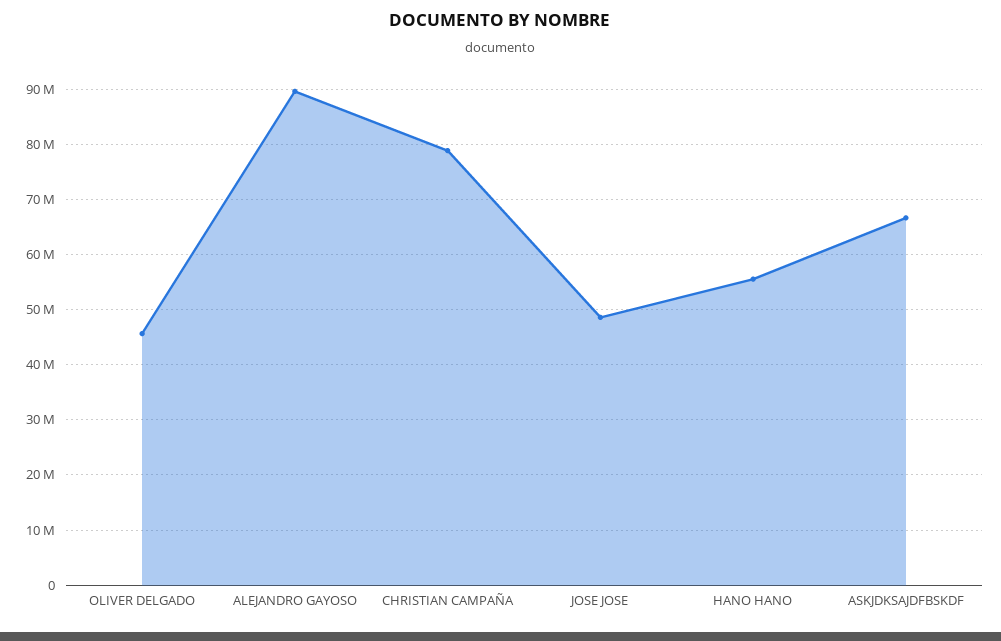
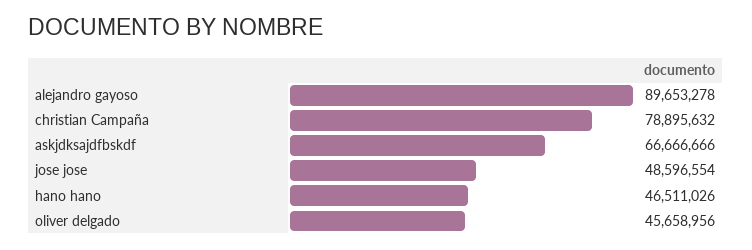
  {
    "OLIVER DELGADO": 45658956,
    "ALEJANDRO GAYOSO": 89653278,
    "CHRISTIAN CAMPAÑA": 78895632,
    "JOSE JOSE": 48596554,
-   "HANO HANO": 56000000,
+   "HANO HANO": 46511026,
    "ASKJDKSAJDFBSKDF": 66666666
  }

